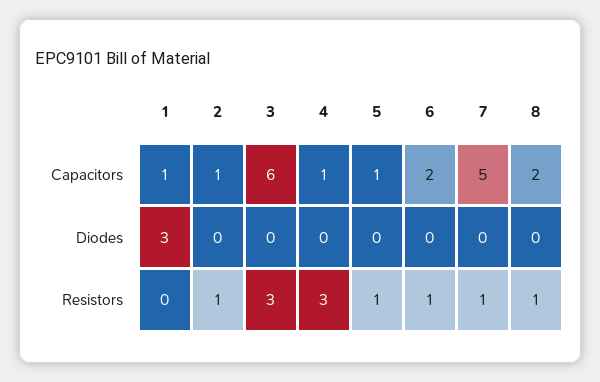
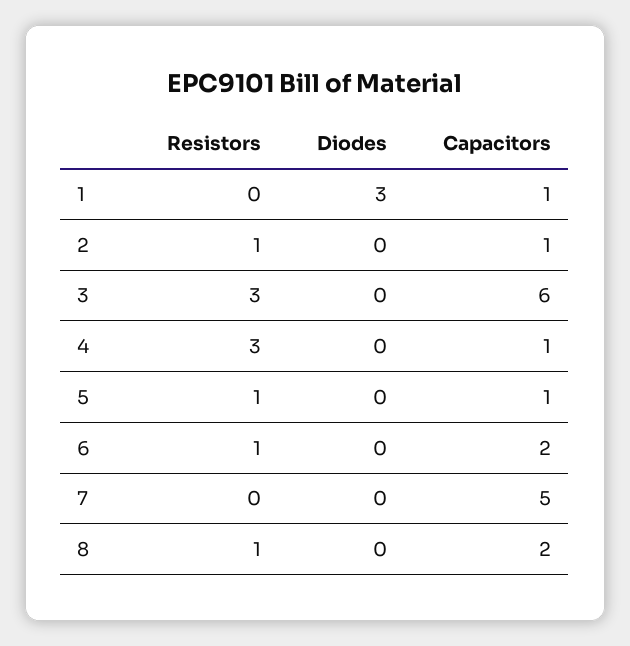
  {
    "1": {
      "Capacitors": 1,
      "Diodes": 3,
      "Resistors": 0
    },
    "2": {
      "Capacitors": 1,
      "Diodes": 0,
      "Resistors": 1
    },
    "3": {
      "Capacitors": 6,
      "Diodes": 0,
      "Resistors": 3
    },
    "4": {
      "Capacitors": 1,
      "Diodes": 0,
      "Resistors": 3
    },
    "5": {
      "Capacitors": 1,
      "Diodes": 0,
      "Resistors": 1
    },
    "6": {
      "Capacitors": 2,
      "Diodes": 0,
      "Resistors": 1
    },
    "7": {
      "Capacitors": 5,
      "Diodes": 0,
-     "Resistors": 1
+     "Resistors": 0
    },
    "8": {
      "Capacitors": 2,
      "Diodes": 0,
      "Resistors": 1
    }
  }

